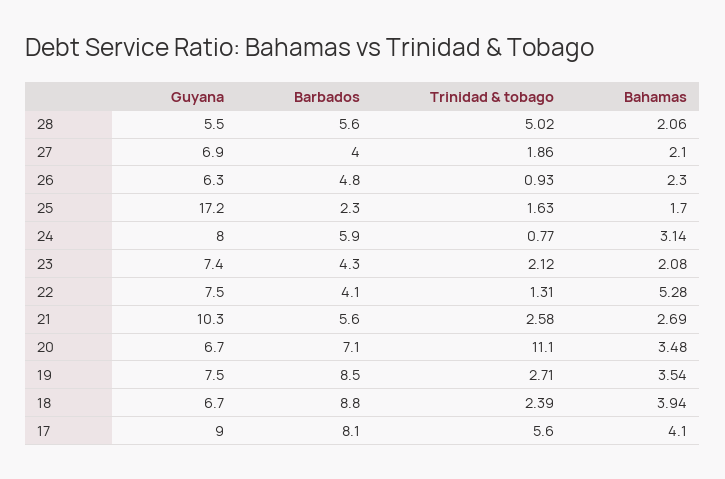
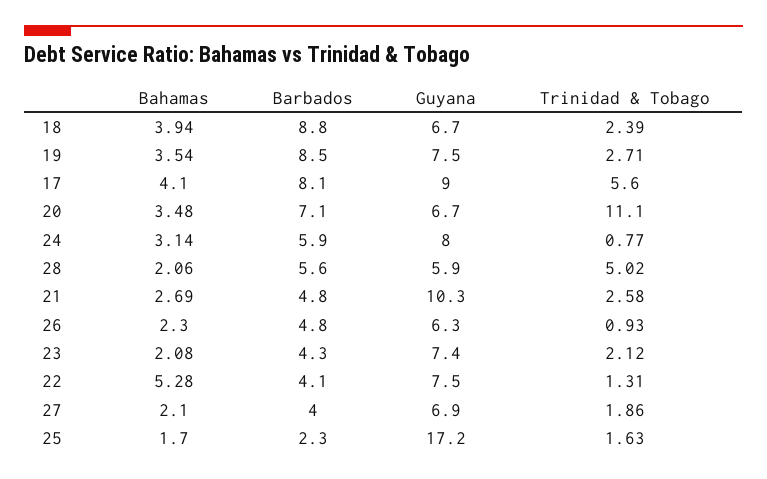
  {
    "Guyana": {
-     "28": 5.5,
+     "28": 5.9,
      "27": 6.9,
      "26": 6.3,
      "25": 17.2,
      "24": 8,
      "23": 7.4,
      "22": 7.5,
      "21": 10.3,
      "20": 6.7,
      "19": 7.5,
      "18": 6.7,
      "17": 9
    },
    "Barbados": {
      "28": 5.6,
      "27": 4,
      "26": 4.8,
      "25": 2.3,
      "24": 5.9,
      "23": 4.3,
      "22": 4.1,
-     "21": 5.6,
+     "21": 4.8,
      "20": 7.1,
      "19": 8.5,
      "18": 8.8,
      "17": 8.1
    },
    "Trinidad & tobago": {
      "28": 5.02,
      "27": 1.86,
      "26": 0.93,
      "25": 1.63,
      "24": 0.77,
      "23": 2.12,
      "22": 1.31,
      "21": 2.58,
      "20": 11.1,
      "19": 2.71,
      "18": 2.39,
      "17": 5.6
    },
    "Bahamas": {
      "28": 2.06,
      "27": 2.1,
      "26": 2.3,
      "25": 1.7,
      "24": 3.14,
      "23": 2.08,
      "22": 5.28,
      "21": 2.69,
      "20": 3.48,
      "19": 3.54,
      "18": 3.94,
      "17": 4.1
    }
  }

